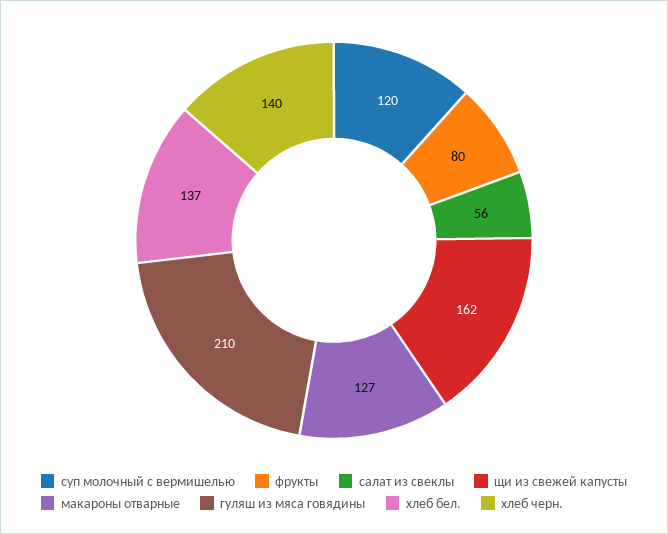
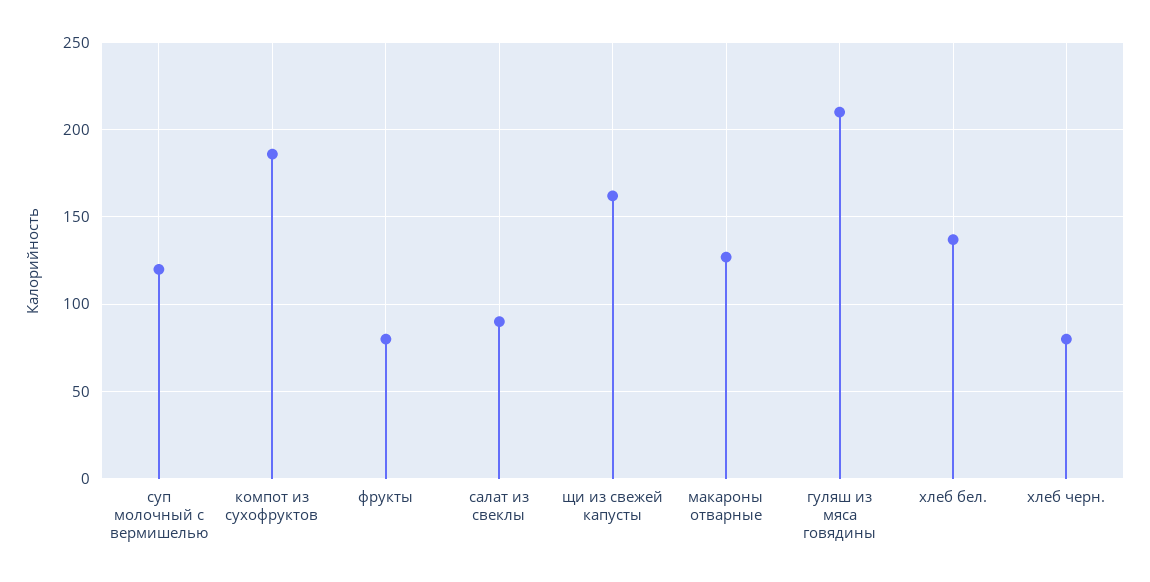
  {
    "суп молочный с вермишелью": 120,
    "фрукты": 80,
-   "салат из свеклы": 56,
+   "салат из свеклы": 90,
    "щи из свежей капусты": 162,
    "макароны отварные": 127,
    "гуляш из мяса говядины": 210,
    "хлеб бел.": 137,
-   "хлеб черн.": 140
+   "хлеб черн.": 80,
+   "компот из сухофруктов": 185
  }

